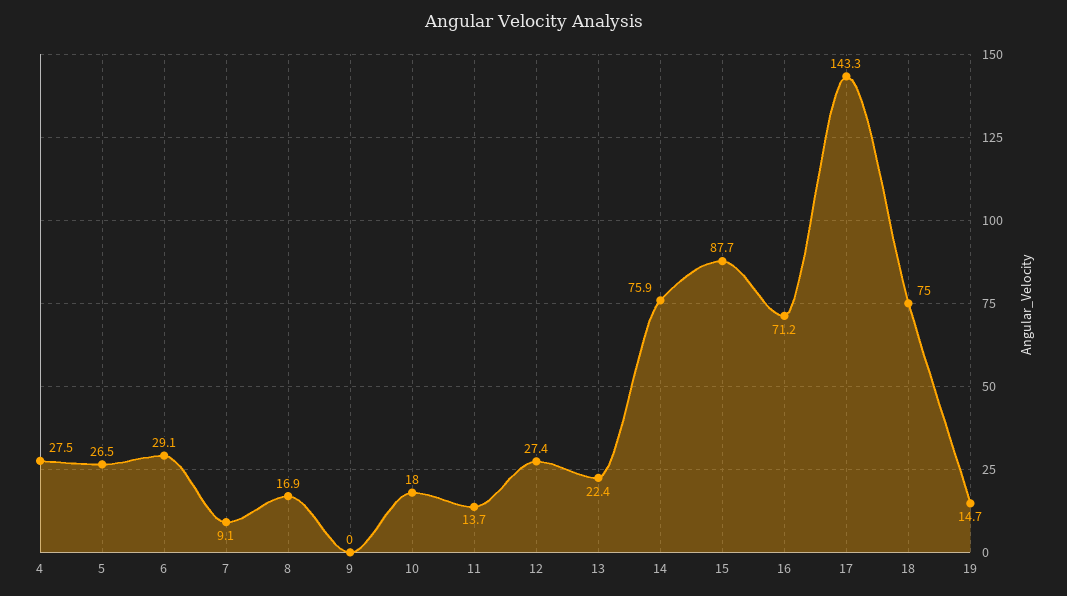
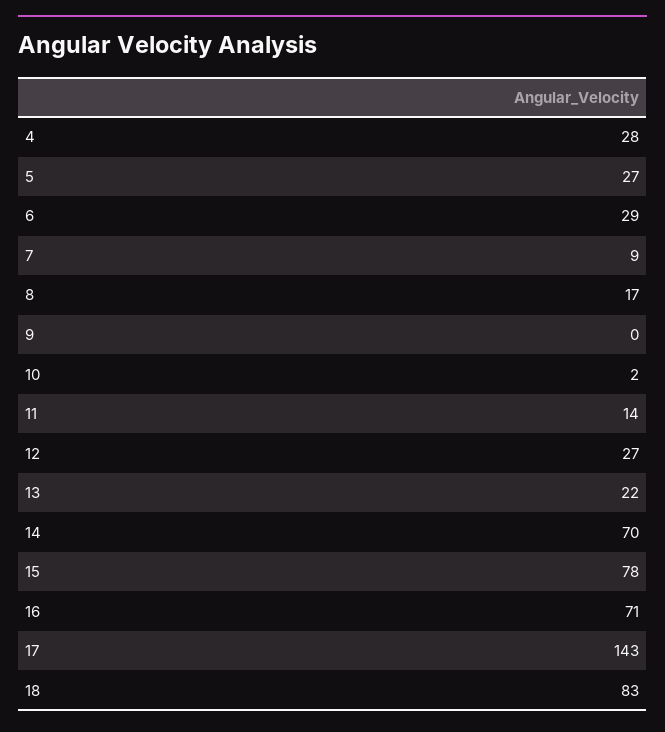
  {
    "4": 27.5,
    "5": 26.5,
    "6": 29.1,
    "7": 9.1,
    "8": 16.9,
    "9": 0,
-   "10": 18,
+   "10": 2,
    "11": 13.7,
    "12": 27.4,
    "13": 22.4,
-   "14": 75.9,
+   "14": 70,
-   "15": 87.7,
+   "15": 78,
    "16": 71.2,
    "17": 143.3,
-   "18": 75,
+   "18": 83
-   "19": 14.7
  }

